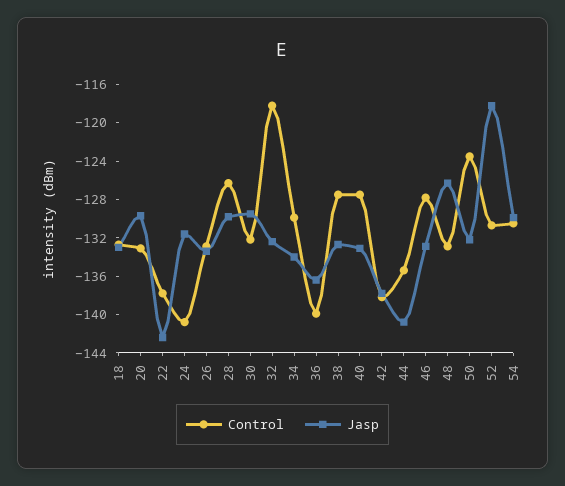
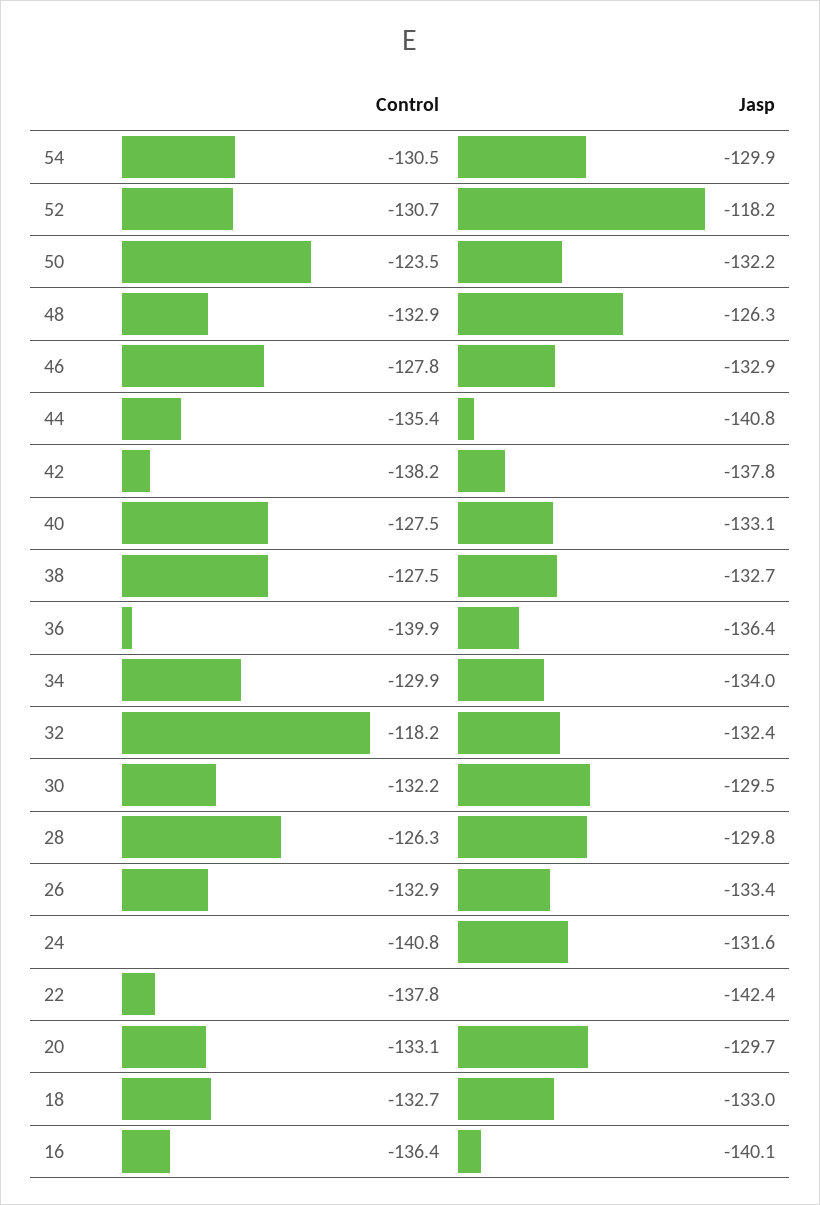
  {
    "Control": {
      "18": -132.7,
      "20": -133.1,
      "22": -137.8,
      "24": -140.8,
      "26": -132.9,
      "28": -126.3,
      "30": -132.2,
      "32": -118.2,
      "34": -129.9,
      "36": -139.9,
      "38": -127.5,
      "40": -127.5,
      "42": -138.2,
      "44": -135.4,
      "46": -127.8,
      "48": -132.9,
      "50": -123.5,
      "52": -130.7,
-     "54": -130.5
+     "54": -130.5,
+     "16": -136.4
    },
    "Jasp": {
      "18": -133,
      "20": -129.7,
      "22": -142.4,
      "24": -131.6,
      "26": -133.4,
      "28": -129.8,
      "30": -129.5,
      "32": -132.4,
      "34": -134,
      "36": -136.4,
      "38": -132.7,
      "40": -133.1,
      "42": -137.8,
      "44": -140.8,
      "46": -132.9,
      "48": -126.3,
      "50": -132.2,
      "52": -118.2,
-     "54": -129.9
+     "54": -129.9,
+     "16": -140.1
    }
  }

